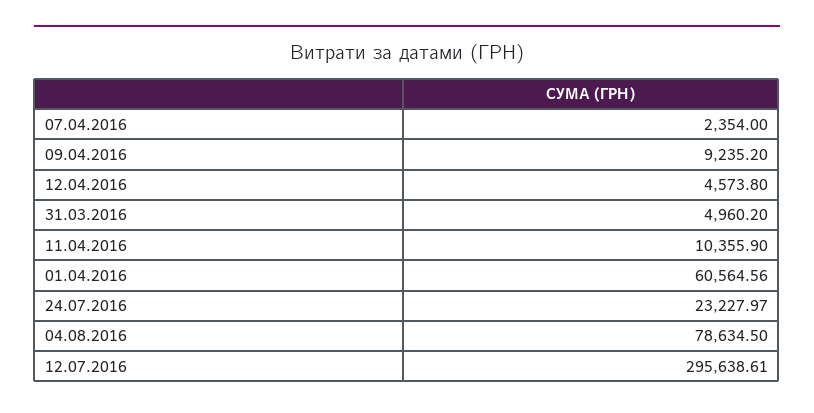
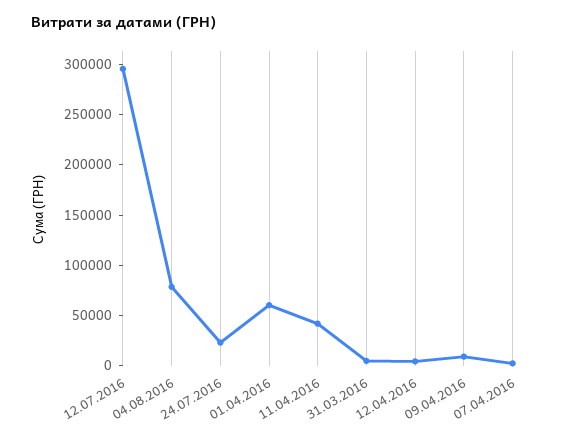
  {
    "07.04.2016": 2354,
    "09.04.2016": 9235.2,
    "12.04.2016": 4573.8,
    "31.03.2016": 4960.2,
-   "11.04.2016": 10355.9,
+   "11.04.2016": 40000,
    "01.04.2016": 60564.56,
    "24.07.2016": 23227.97,
    "04.08.2016": 78634.5,
    "12.07.2016": 295638.61
  }

